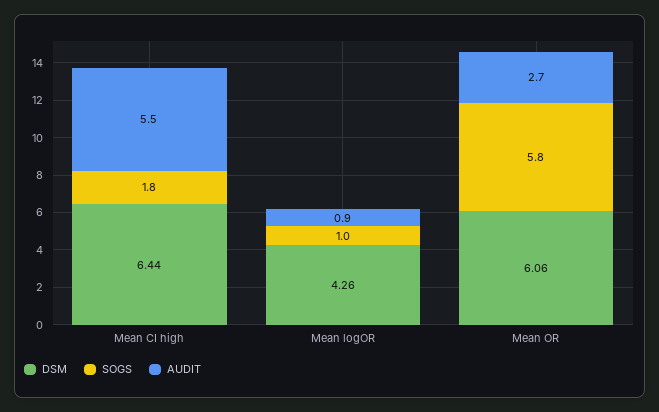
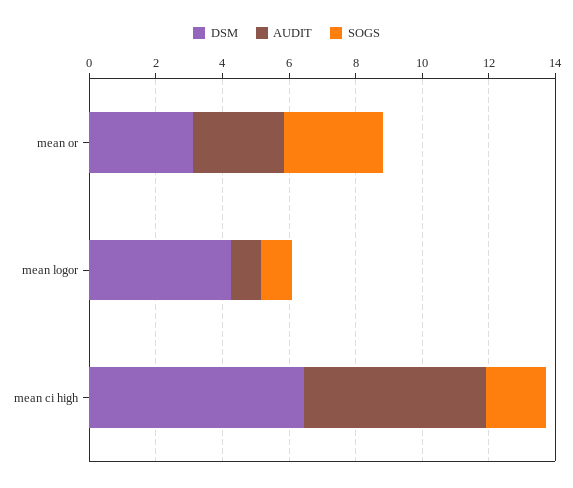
  {
    "DSM": {
      "Mean CI high": 6.44,
      "Mean logOR": 4.26,
-     "Mean OR": 6.06
+     "Mean OR": 3
    },
    "SOGS": {
      "Mean CI high": 1.8,
      "Mean logOR": 1,
-     "Mean OR": 5.8
+     "Mean OR": 3
    },
    "AUDIT": {
      "Mean CI high": 5.5,
      "Mean logOR": 0.9,
      "Mean OR": 2.7
    }
  }

